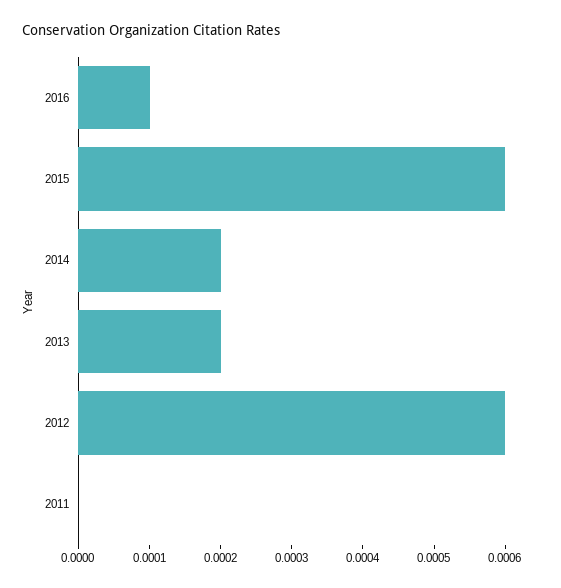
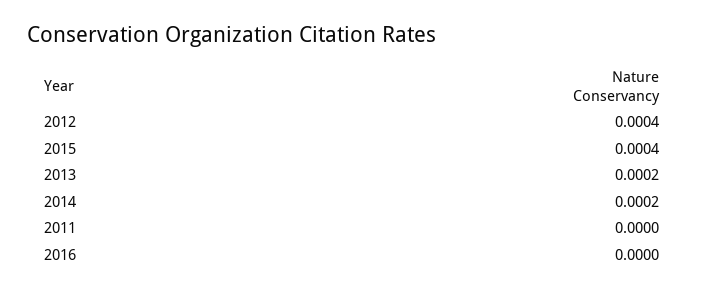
  {
-   "2016": 0.0001,
+   "2016": 0,
-   "2015": 0.0006,
+   "2015": 0.0004,
    "2014": 0.0002,
    "2013": 0.0002,
-   "2012": 0.0006,
+   "2012": 0.0004,
    "2011": 0
  }

